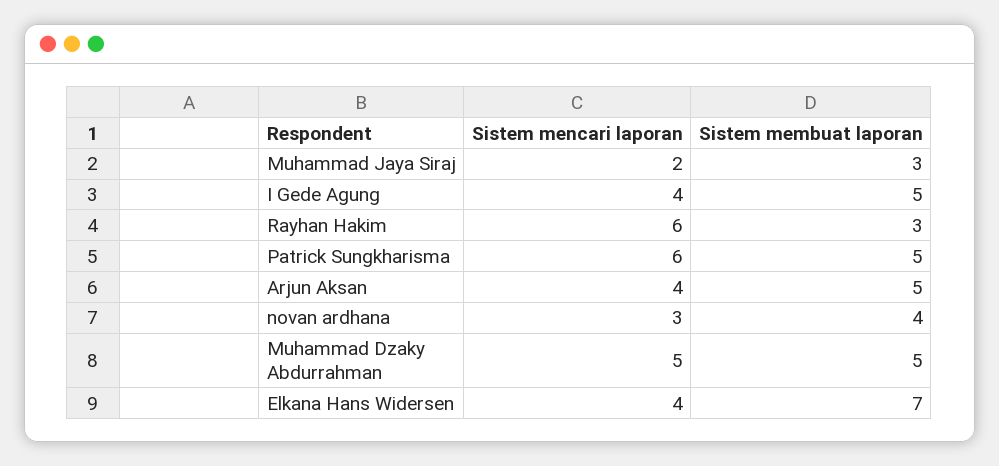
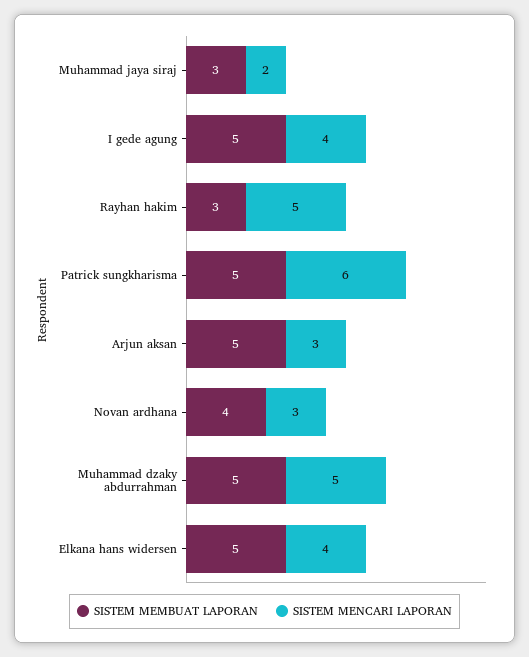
  {
    "Sistem mencari laporan": {
      "Muhammad Jaya Siraj": 2,
      "I Gede Agung": 4,
-     "Rayhan Hakim": 6,
+     "Rayhan Hakim": 5,
      "Patrick Sungkharisma": 6,
-     "Arjun Aksan": 4,
+     "Arjun Aksan": 3,
      "novan ardhana": 3,
      "Muhammad Dzaky Abdurrahman": 5,
      "Elkana Hans Widersen": 4
    },
    "Sistem membuat laporan": {
      "Muhammad Jaya Siraj": 3,
      "I Gede Agung": 5,
      "Rayhan Hakim": 3,
      "Patrick Sungkharisma": 5,
      "Arjun Aksan": 5,
      "novan ardhana": 4,
      "Muhammad Dzaky Abdurrahman": 5,
-     "Elkana Hans Widersen": 7
+     "Elkana Hans Widersen": 5
    }
  }

